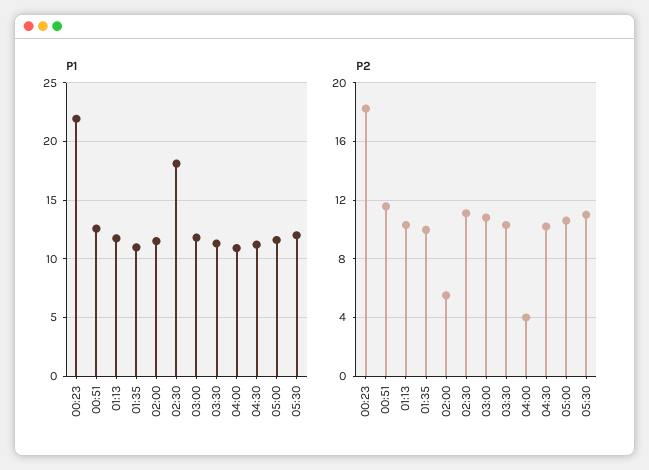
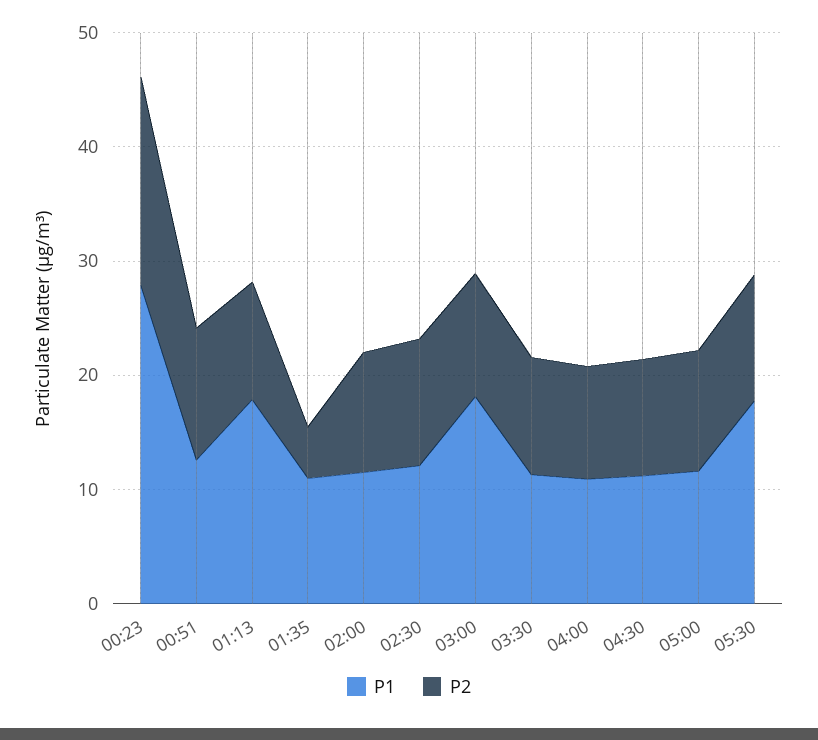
  {
    "P1": {
-     "00:23": 22,
+     "00:23": 28,
      "00:51": 13,
-     "01:13": 12,
+     "01:13": 18,
      "01:35": 11,
      "02:00": 12,
-     "02:30": 18,
+     "02:30": 12,
-     "03:00": 12,
+     "03:00": 18,
      "03:30": 11,
      "04:00": 11,
      "04:30": 11,
      "05:00": 12,
-     "05:30": 12
+     "05:30": 18
    },
    "P2": {
      "00:23": 18,
      "00:51": 11.5,
      "01:13": 10.5,
-     "01:35": 10,
+     "01:35": 4,
-     "02:00": 5.5,
+     "02:00": 10,
      "02:30": 11,
      "03:00": 11,
      "03:30": 10.5,
-     "04:00": 4,
+     "04:00": 10,
      "04:30": 10,
      "05:00": 10.5,
      "05:30": 11
    }
  }

